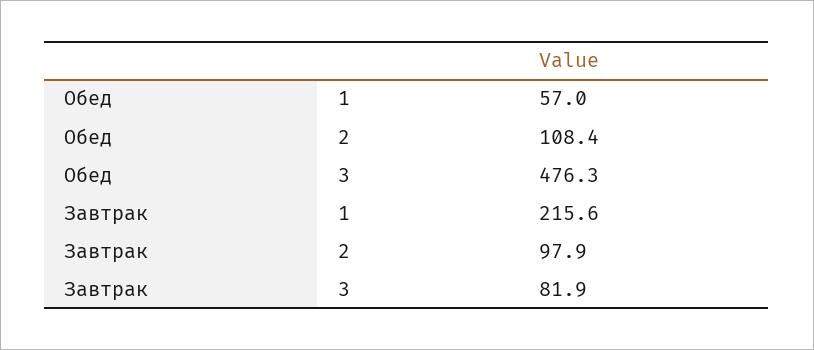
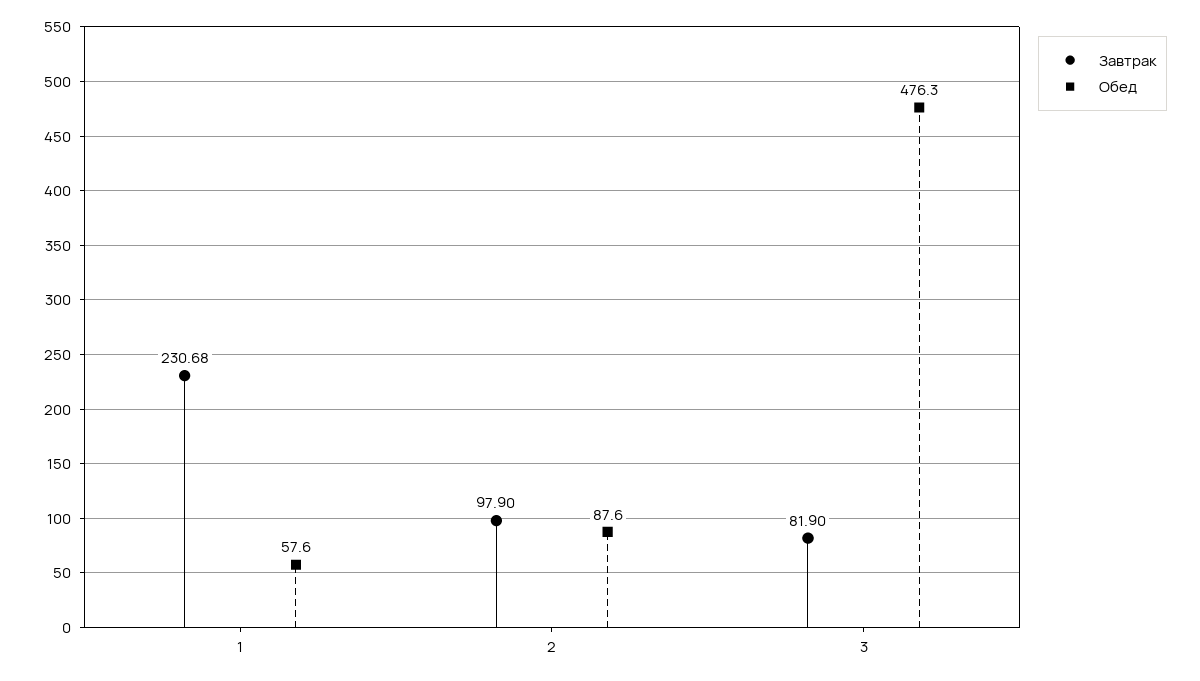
  {
    "Обед": {
-     "1": 57,
+     "1": 57.6,
-     "2": 108.4,
+     "2": 87.6,
      "3": 476.3
    },
    "Завтрак": {
-     "1": 215.6,
+     "1": 230.68,
      "2": 97.9,
      "3": 81.9
    }
  }

